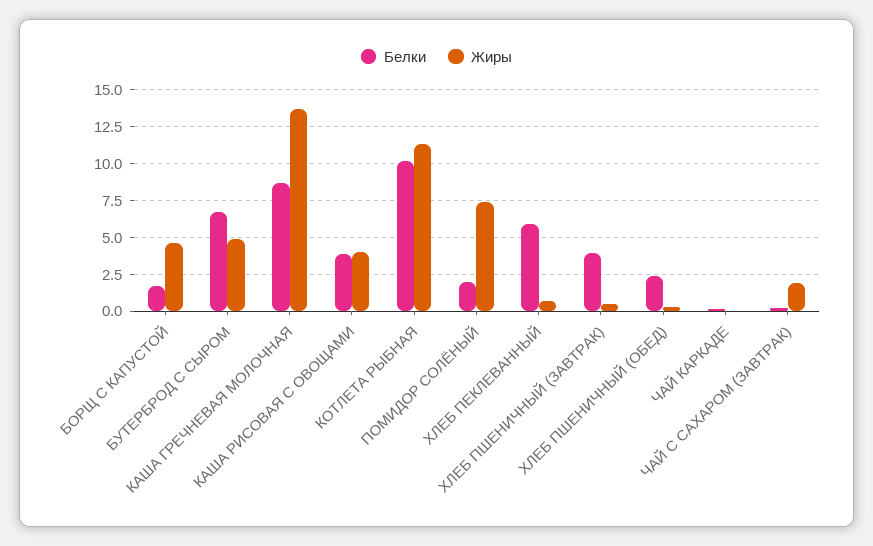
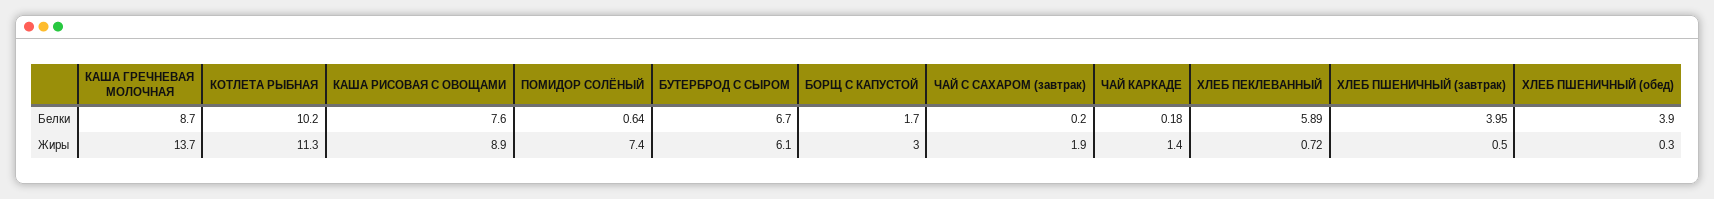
  {
    "Белки": {
      "БОРЩ С КАПУСТОЙ": 1.7,
      "БУТЕРБРОД С СЫРОМ": 6.7,
      "КАША ГРЕЧНЕВАЯ МОЛОЧНАЯ": 8.7,
-     "КАША РИСОВАЯ С ОВОЩАМИ": 4,
+     "КАША РИСОВАЯ С ОВОЩАМИ": 7.6,
      "КОТЛЕТА РЫБНАЯ": 10.2,
-     "ПОМИДОР СОЛЁНЫЙ": 2,
+     "ПОМИДОР СОЛЁНЫЙ": 0.64,
      "ХЛЕБ ПЕКЛЕВАННЫЙ": 5.89,
      "ХЛЕБ ПШЕНИЧНЫЙ (ЗАВТРАК)": 3.95,
-     "ХЛЕБ ПШЕНИЧНЫЙ (ОБЕД)": 2.5,
+     "ХЛЕБ ПШЕНИЧНЫЙ (ОБЕД)": 3.9,
      "ЧАЙ КАРКАДЕ": 0.18,
      "ЧАЙ С САХАРОМ (ЗАВТРАК)": 0.2
    },
    "Жиры": {
-     "БОРЩ С КАПУСТОЙ": 4.5,
+     "БОРЩ С КАПУСТОЙ": 3,
-     "БУТЕРБРОД С СЫРОМ": 5,
+     "БУТЕРБРОД С СЫРОМ": 6.1,
      "КАША ГРЕЧНЕВАЯ МОЛОЧНАЯ": 13.7,
-     "КАША РИСОВАЯ С ОВОЩАМИ": 4,
+     "КАША РИСОВАЯ С ОВОЩАМИ": 8.9,
      "КОТЛЕТА РЫБНАЯ": 11.3,
      "ПОМИДОР СОЛЁНЫЙ": 7.4,
      "ХЛЕБ ПЕКЛЕВАННЫЙ": 0.72,
      "ХЛЕБ ПШЕНИЧНЫЙ (ЗАВТРАК)": 0.5,
      "ХЛЕБ ПШЕНИЧНЫЙ (ОБЕД)": 0.3,
-     "ЧАЙ КАРКАДЕ": 0,
+     "ЧАЙ КАРКАДЕ": 1.4,
      "ЧАЙ С САХАРОМ (ЗАВТРАК)": 1.9
    }
  }

